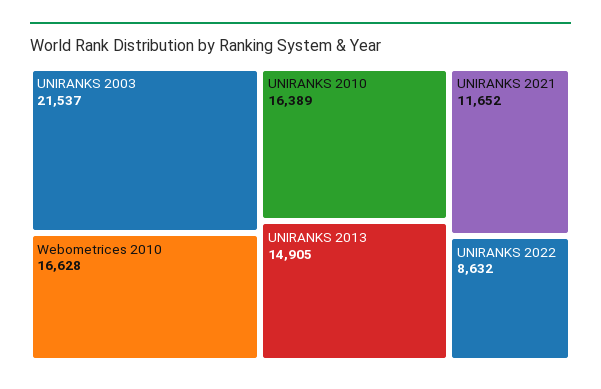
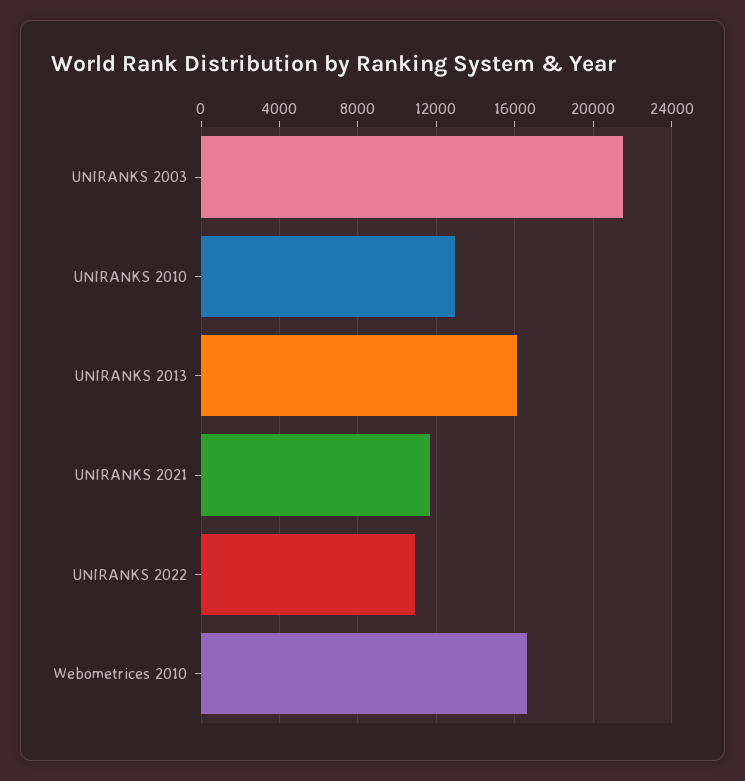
  {
    "UNIRANKS 2003": 21537,
    "Webometrices 2010": 16628,
-   "UNIRANKS 2010": 16389,
+   "UNIRANKS 2010": 13000,
-   "UNIRANKS 2013": 14905,
+   "UNIRANKS 2013": 16000,
    "UNIRANKS 2021": 11652,
-   "UNIRANKS 2022": 8632
+   "UNIRANKS 2022": 11000
  }

